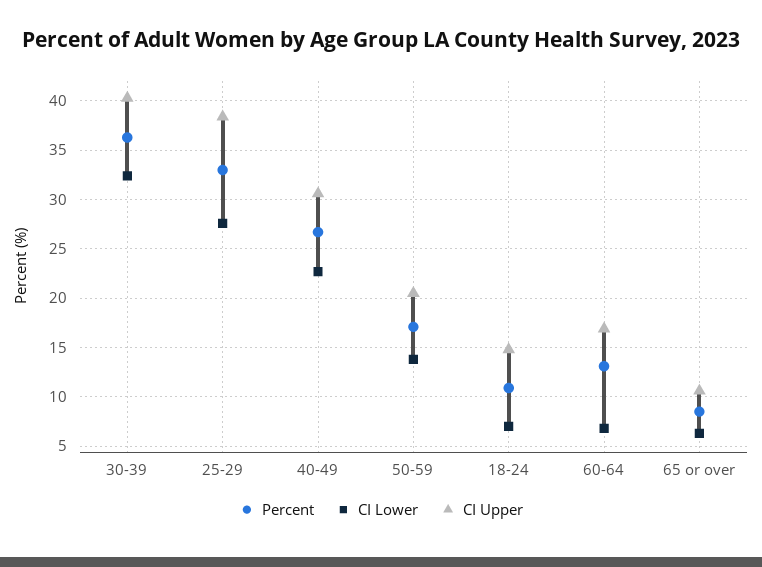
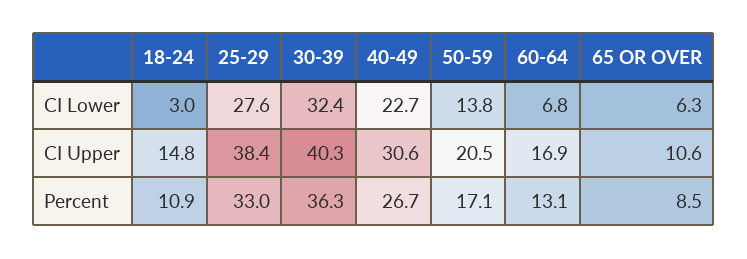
  {
    "Percent": {
      "30-39": 36.3,
      "25-29": 33,
      "40-49": 26.7,
      "50-59": 17.1,
      "18-24": 10.9,
      "60-64": 13.1,
      "65 or over": 8.5
    },
    "CI Lower": {
      "30-39": 32.4,
      "25-29": 27.6,
      "40-49": 22.7,
      "50-59": 13.8,
-     "18-24": 7,
+     "18-24": 3,
      "60-64": 6.8,
      "65 or over": 6.3
    },
    "CI Upper": {
      "30-39": 40.3,
      "25-29": 38.4,
      "40-49": 30.6,
      "50-59": 20.5,
      "18-24": 14.8,
      "60-64": 16.9,
      "65 or over": 10.6
    }
  }

